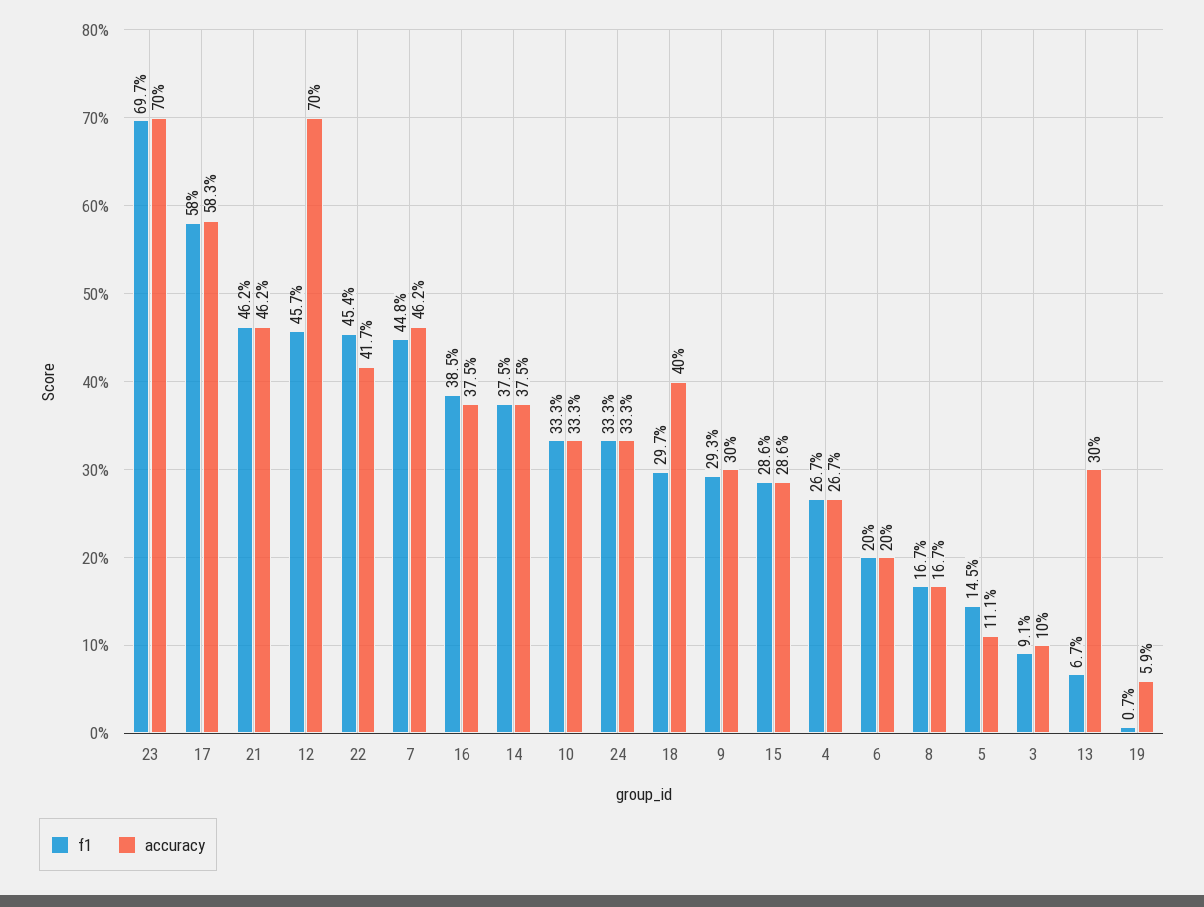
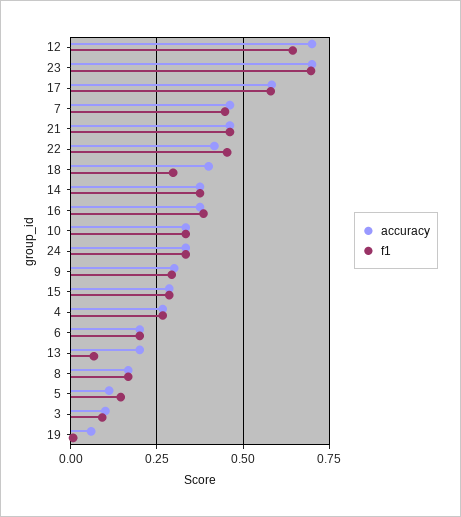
  {
    "f1": {
      "23": 0.697,
      "17": 0.58,
      "21": 0.462,
-     "12": 0.457,
+     "12": 0.65,
      "22": 0.454,
      "7": 0.448,
      "16": 0.385,
      "14": 0.375,
      "10": 0.333,
      "24": 0.333,
      "18": 0.297,
      "9": 0.293,
      "15": 0.286,
      "4": 0.267,
      "6": 0.2,
      "8": 0.167,
      "5": 0.145,
      "3": 0.091,
      "13": 0.067,
      "19": 0.007
    },
    "accuracy": {
      "23": 0.7,
      "17": 0.583,
      "21": 0.462,
      "12": 0.7,
      "22": 0.417,
      "7": 0.462,
      "16": 0.375,
      "14": 0.375,
      "10": 0.333,
      "24": 0.333,
      "18": 0.4,
      "9": 0.3,
      "15": 0.286,
      "4": 0.267,
      "6": 0.2,
      "8": 0.167,
      "5": 0.111,
      "3": 0.1,
-     "13": 0.3,
+     "13": 0.2,
      "19": 0.059
    }
  }

